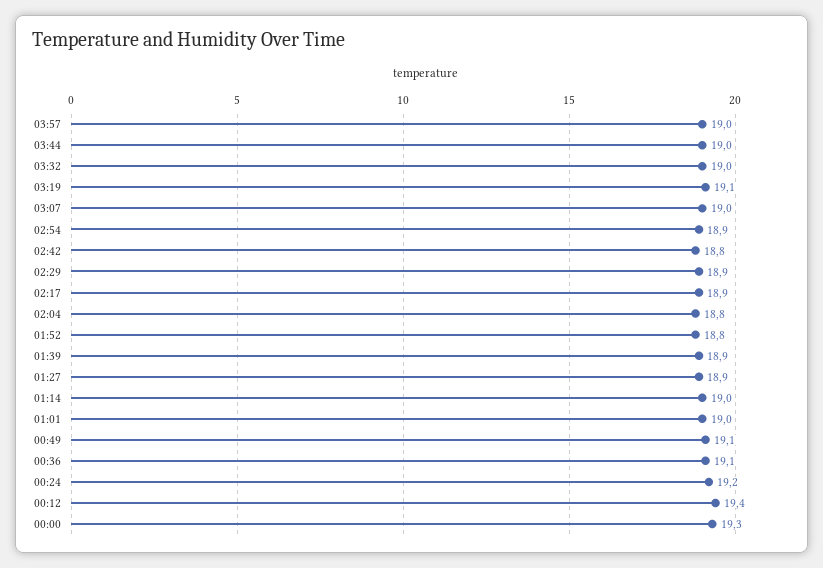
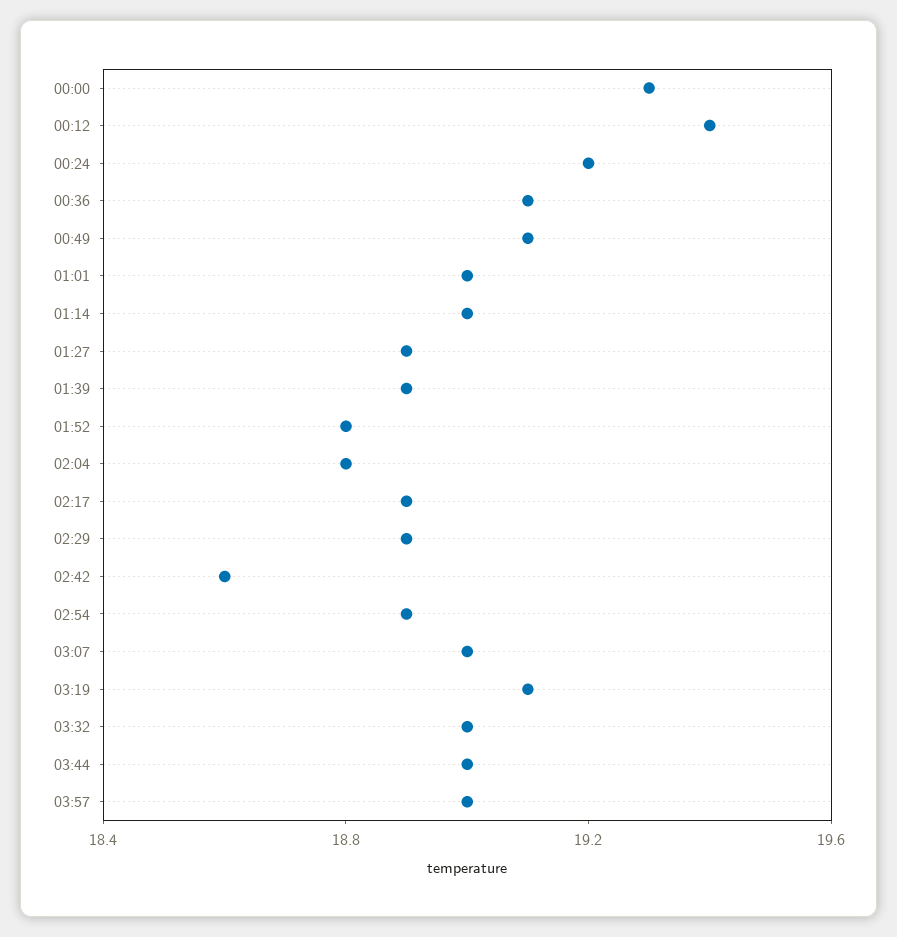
  {
    "03:57": 19,
    "03:44": 19,
    "03:32": 19,
    "03:19": 19.1,
    "03:07": 19,
    "02:54": 18.9,
-   "02:42": 18.8,
+   "02:42": 18.6,
    "02:29": 18.9,
    "02:17": 18.9,
    "02:04": 18.8,
    "01:52": 18.8,
    "01:39": 18.9,
    "01:27": 18.9,
    "01:14": 19,
    "01:01": 19,
    "00:49": 19.1,
    "00:36": 19.1,
    "00:24": 19.2,
    "00:12": 19.4,
    "00:00": 19.3
  }

